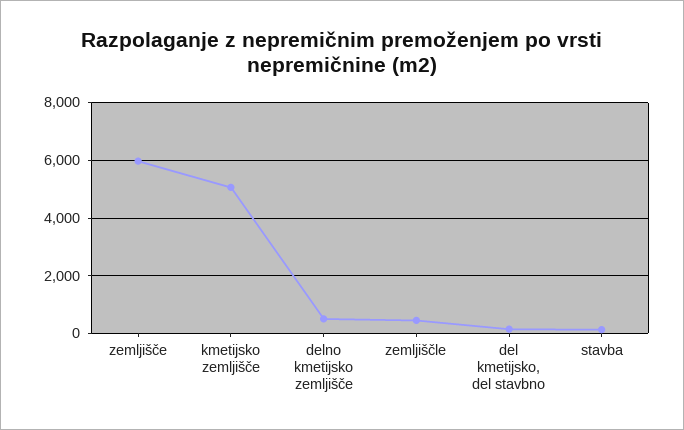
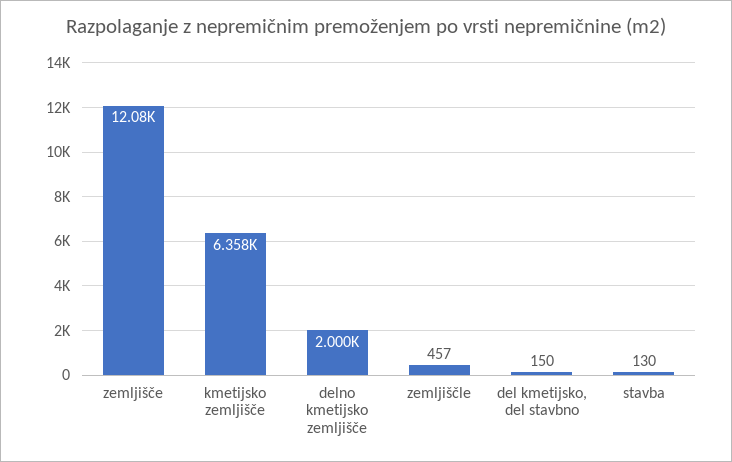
  {
-   "zemljišče": 6000,
+   "zemljišče": 12080,
-   "kmetijsko zemljišče": 5000,
+   "kmetijsko zemljišče": 6358,
-   "delno kmetijsko zemljišče": 500,
+   "delno kmetijsko zemljišče": 2000,
    "zemljiščle": 457,
    "del kmetijsko, del stavbno": 150,
    "stavba": 130
  }

